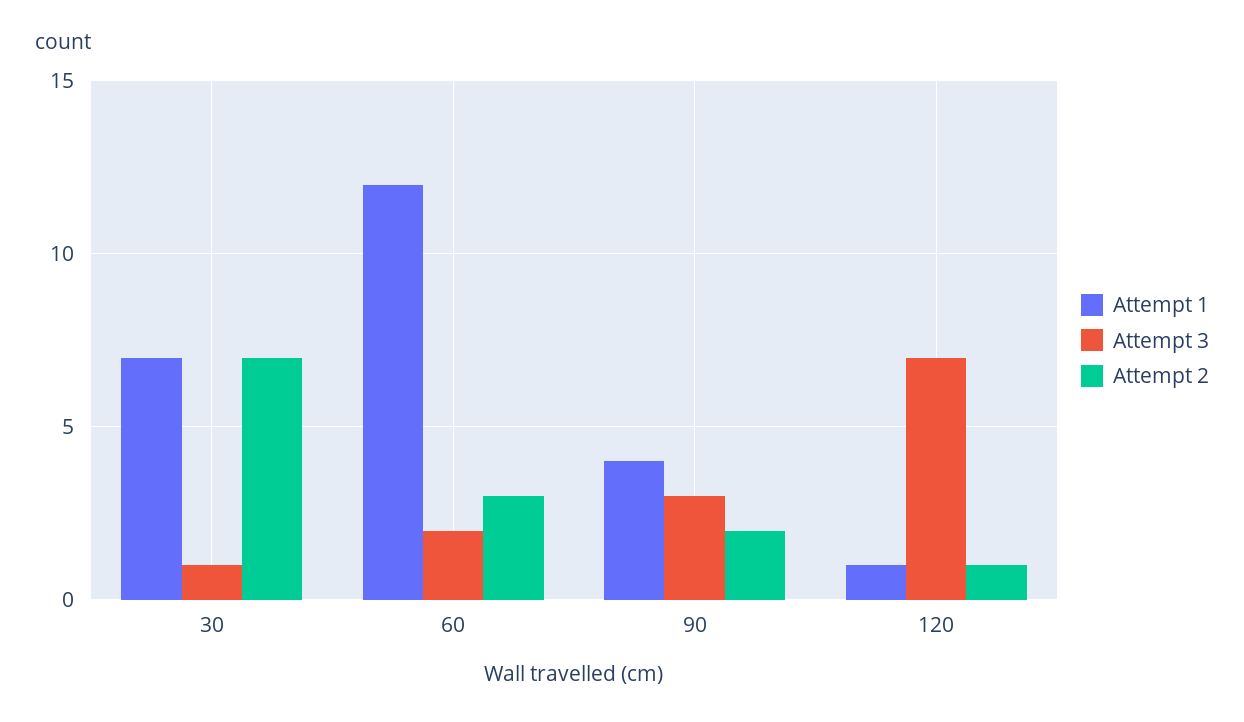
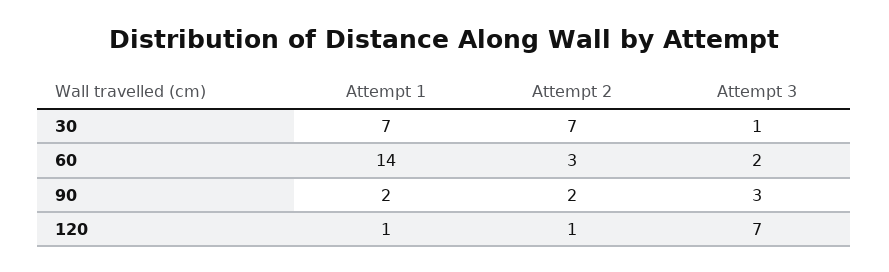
  {
    "Attempt 1": {
      "30": 7,
-     "60": 12,
+     "60": 14,
-     "90": 4,
+     "90": 2,
      "120": 1
    },
    "Attempt 3": {
      "30": 1,
      "60": 2,
      "90": 3,
      "120": 7
    },
    "Attempt 2": {
      "30": 7,
      "60": 3,
      "90": 2,
      "120": 1
    }
  }

